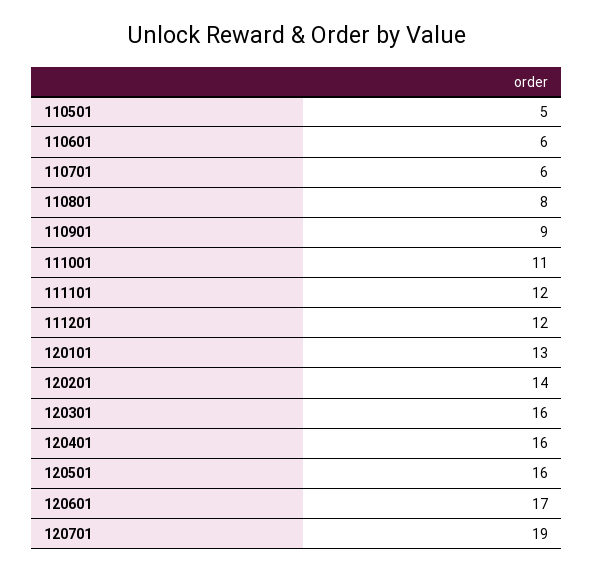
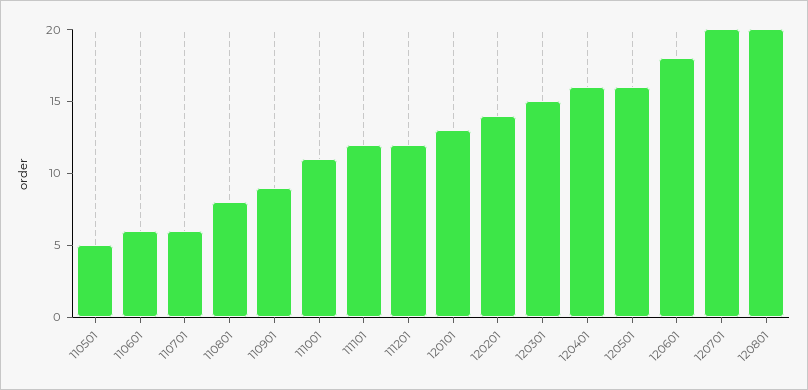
  {
    "110501": 5,
    "110601": 6,
    "110701": 6,
    "110801": 8,
    "110901": 9,
    "111001": 11,
    "111101": 12,
    "111201": 12,
    "120101": 13,
    "120201": 14,
-   "120301": 16,
+   "120301": 15,
    "120401": 16,
    "120501": 16,
-   "120601": 17,
+   "120601": 18,
-   "120701": 19
+   "120701": 20,
+   "120801": 20
  }

